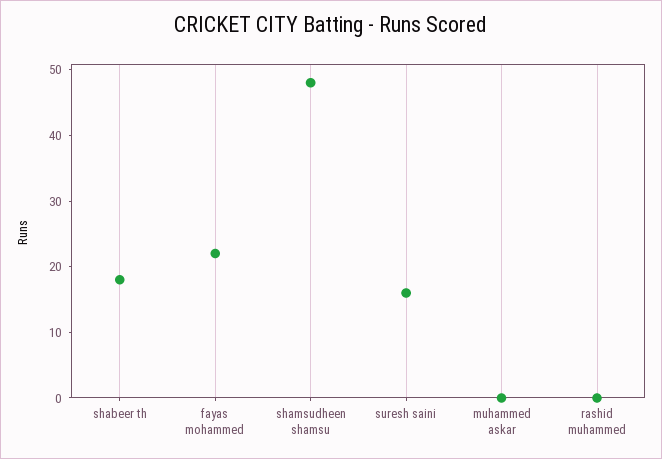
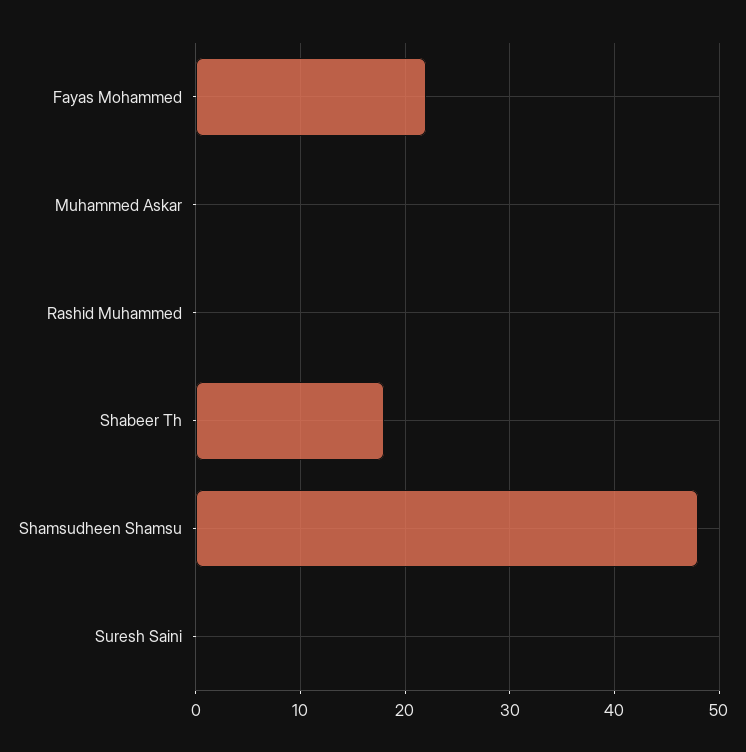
  {
    "shabeer th": 18,
    "fayas mohammed": 22,
    "shamsudheen shamsu": 48,
-   "suresh saini": 15,
+   "suresh saini": 0,
    "muhammed askar": 0,
    "rashid muhammed": 0
  }

